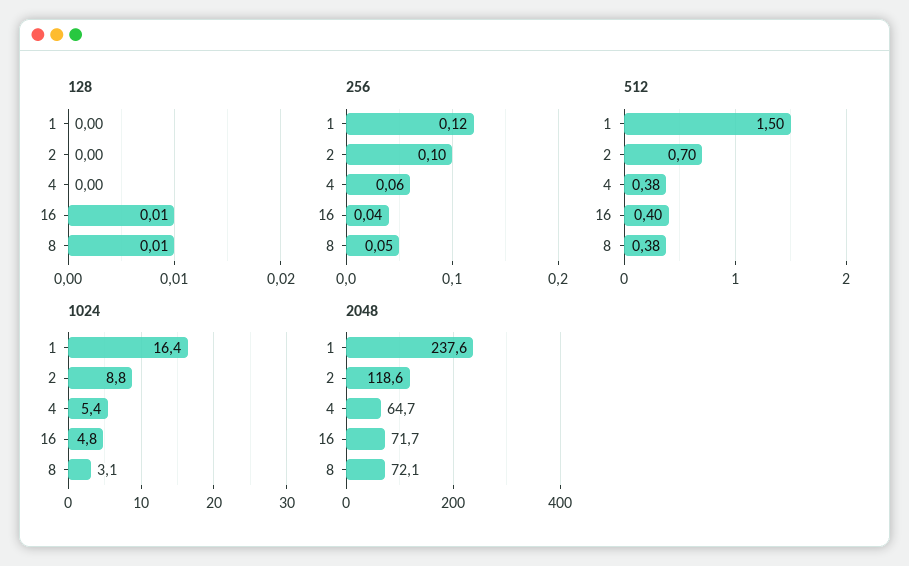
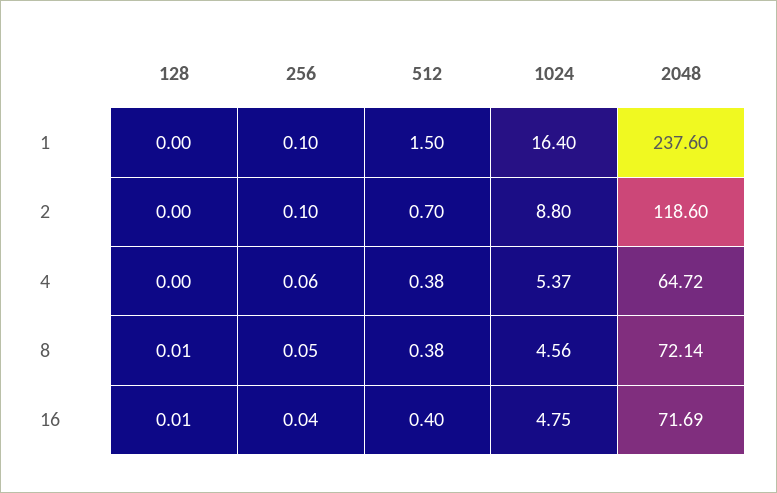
  {
    "128": {
      "1": 0,
      "2": 0,
      "4": 0,
      "16": 0.01,
      "8": 0.01
    },
    "256": {
-     "1": 0.12,
+     "1": 0.1,
      "2": 0.1,
      "4": 0.06,
      "16": 0.04,
      "8": 0.05
    },
    "512": {
      "1": 1.5,
      "2": 0.7,
      "4": 0.38,
      "16": 0.4,
      "8": 0.38
    },
    "1024": {
      "1": 16.4,
      "2": 8.8,
      "4": 5.37,
      "16": 4.75,
-     "8": 3.1
+     "8": 4.56
    },
    "2048": {
      "1": 237.6,
      "2": 118.6,
      "4": 64.72,
      "16": 71.69,
      "8": 72.14
    }
  }

